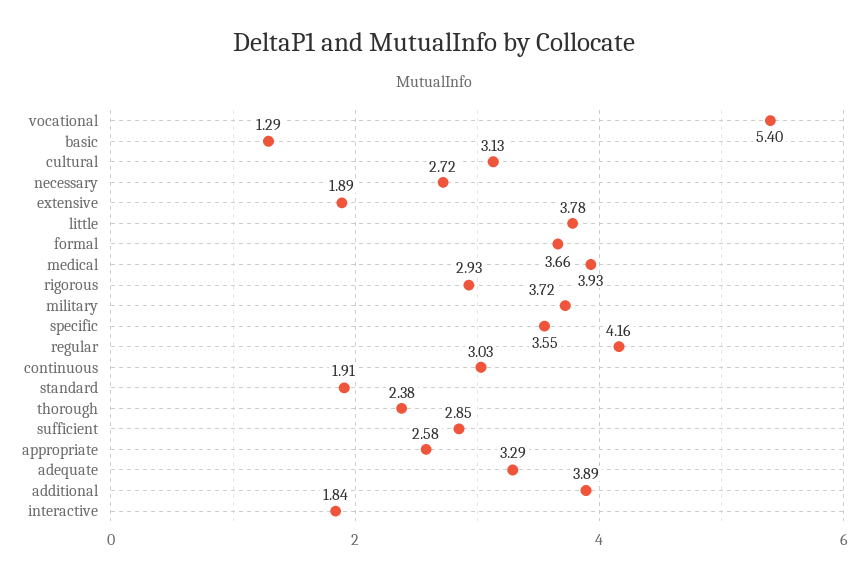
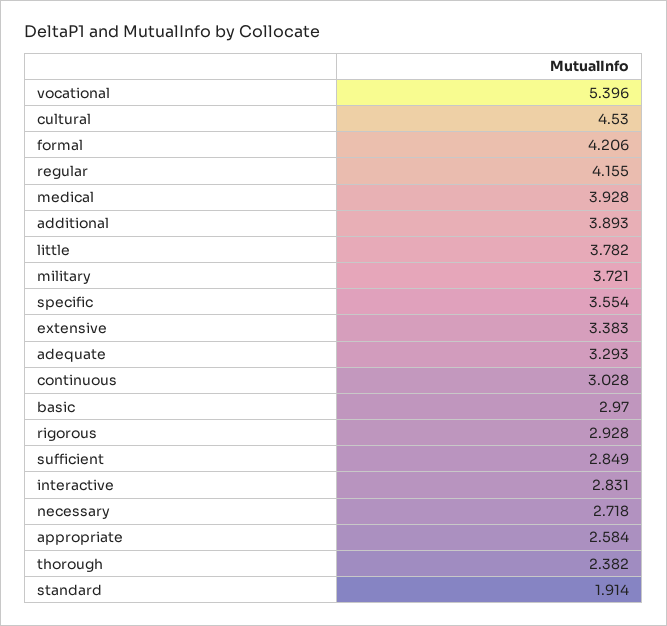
  {
    "vocational": 5.396,
-   "basic": 1.29,
+   "basic": 2.97,
-   "cultural": 3.13,
+   "cultural": 4.53,
    "necessary": 2.718,
-   "extensive": 1.89,
+   "extensive": 3.383,
    "little": 3.782,
-   "formal": 3.66,
+   "formal": 4.206,
    "medical": 3.928,
    "rigorous": 2.928,
    "military": 3.721,
    "specific": 3.554,
    "regular": 4.155,
    "continuous": 3.028,
    "standard": 1.914,
    "thorough": 2.382,
    "sufficient": 2.849,
    "appropriate": 2.584,
    "adequate": 3.293,
    "additional": 3.893,
-   "interactive": 1.84
+   "interactive": 2.831
  }

